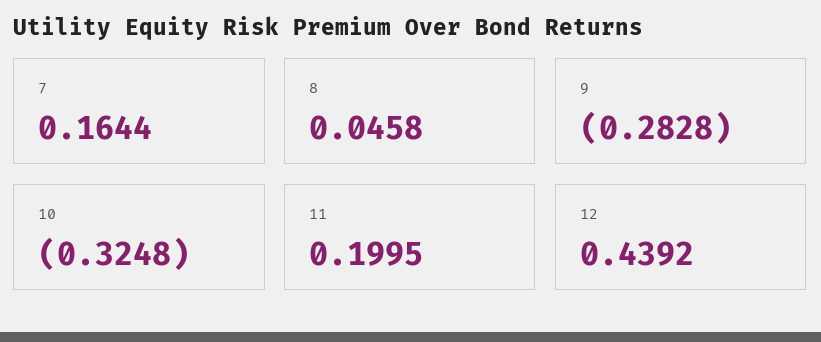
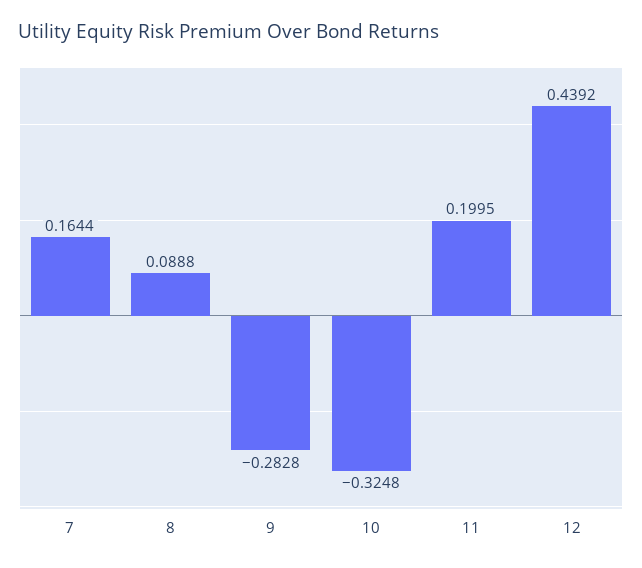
  {
    "7": 0.1644,
-   "8": 0.0458,
+   "8": 0.0888,
    "9": -0.2828,
    "10": -0.3248,
    "11": 0.1995,
    "12": 0.4392
  }

